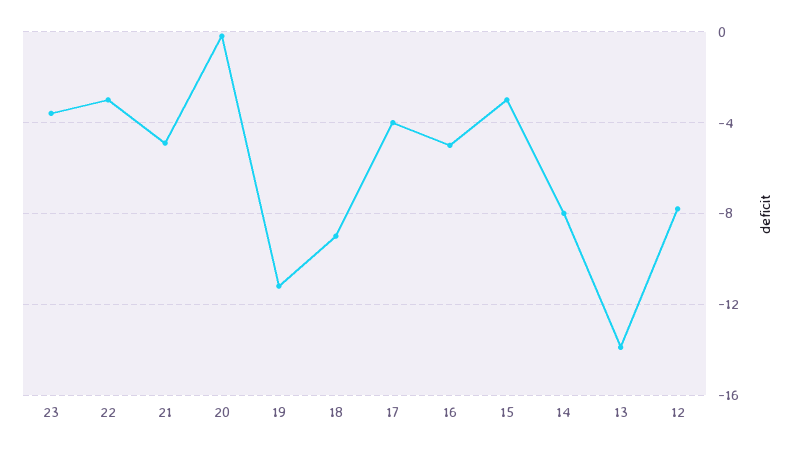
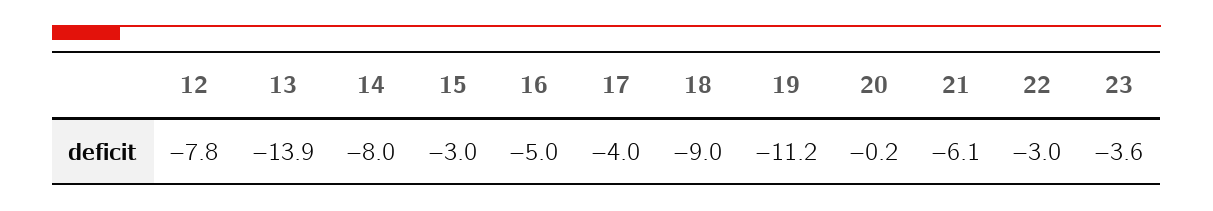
  {
    "23": -3.6,
    "22": -3,
-   "21": -5,
+   "21": -6.1,
    "20": -0.2,
    "19": -11.2,
    "18": -9,
    "17": -4,
    "16": -5,
    "15": -3,
    "14": -8,
    "13": -13.9,
    "12": -7.8
  }

